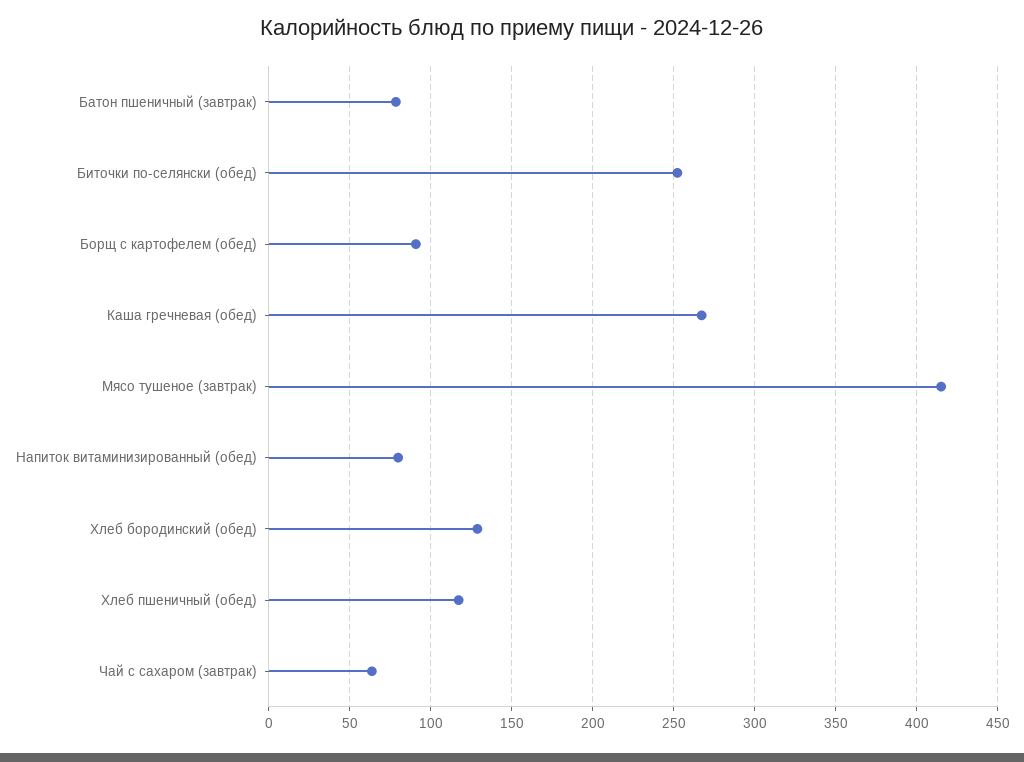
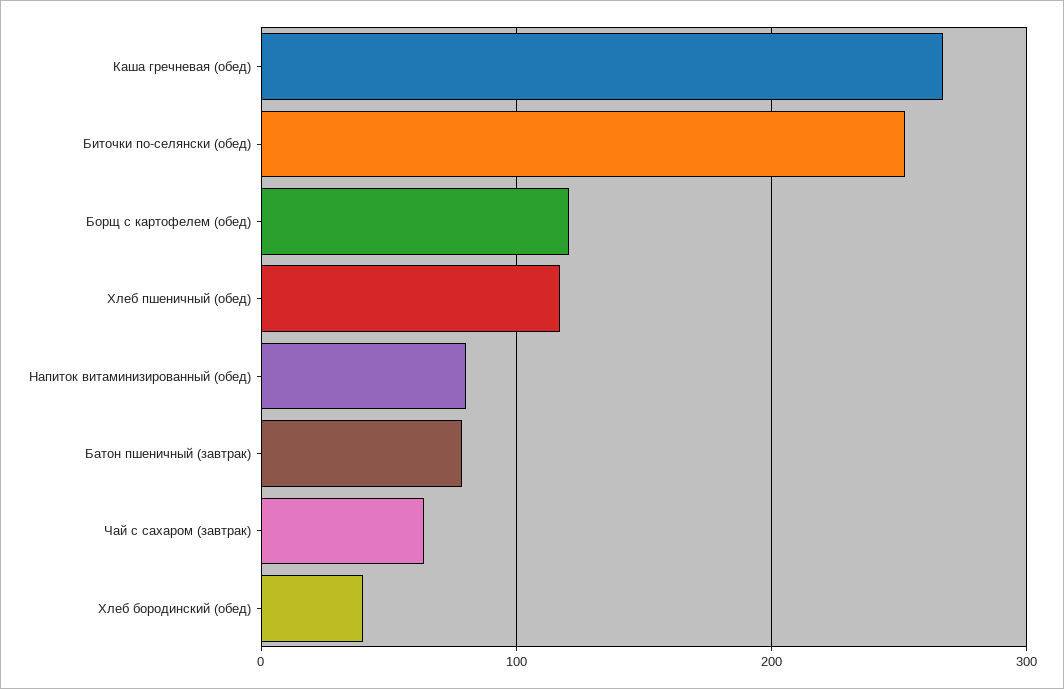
  {
    "Батон пшеничный (завтрак)": 80,
    "Биточки по-селянски (обед)": 250,
-   "Борщ с картофелем (обед)": 90,
+   "Борщ с картофелем (обед)": 120,
    "Каша гречневая (обед)": 265,
-   "Мясо тушеное (завтрак)": 415,
    "Напиток витаминизированный (обед)": 80,
-   "Хлеб бородинский (обед)": 130,
+   "Хлеб бородинский (обед)": 40,
    "Хлеб пшеничный (обед)": 115,
    "Чай с сахаром (завтрак)": 65
  }

